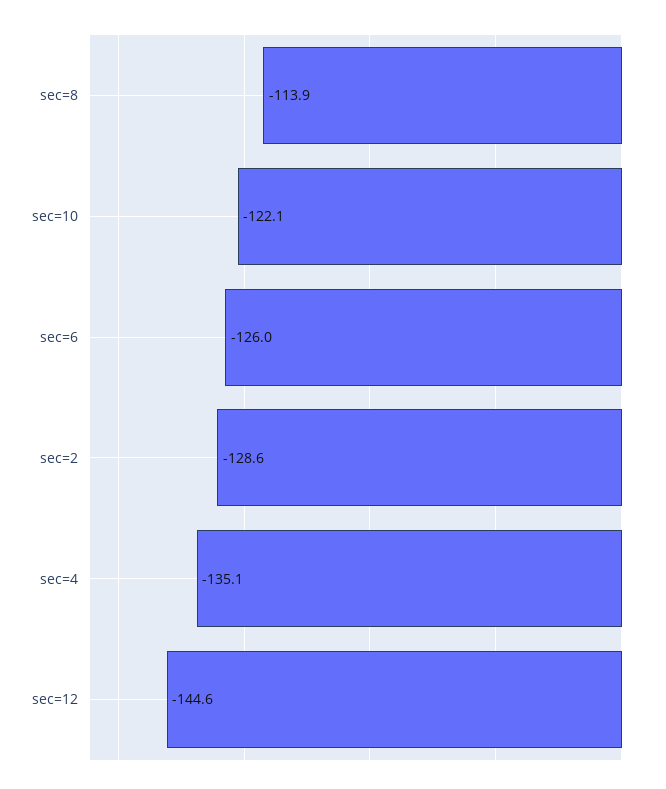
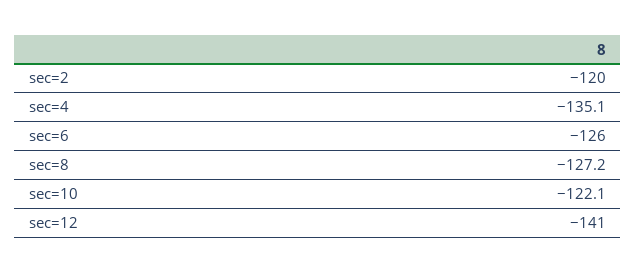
  {
-   "sec=8": -113.9,
+   "sec=8": -127.2,
    "sec=10": -122.1,
    "sec=6": -126,
-   "sec=2": -128.6,
+   "sec=2": -120,
    "sec=4": -135.1,
-   "sec=12": -144.6
+   "sec=12": -141
  }

